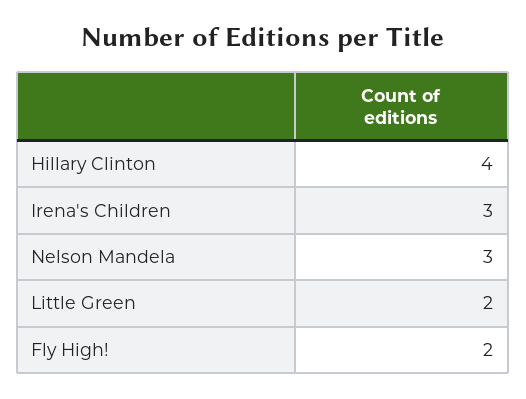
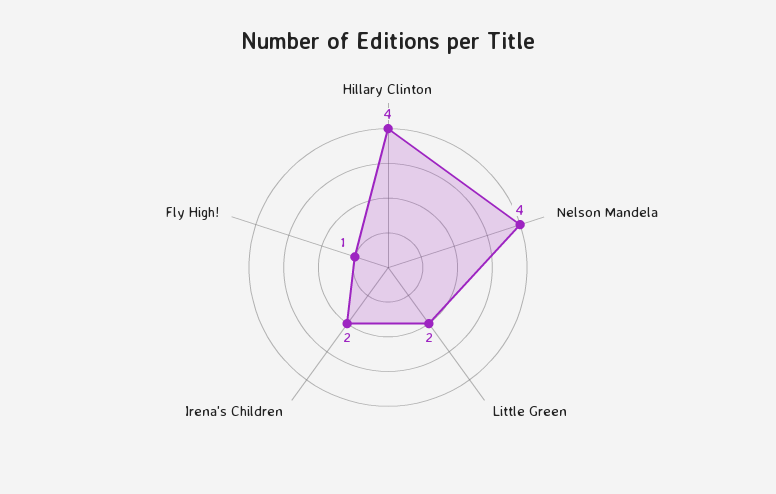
  {
    "Hillary Clinton": 4,
-   "Irena's Children": 3,
+   "Irena's Children": 2,
-   "Nelson Mandela": 3,
+   "Nelson Mandela": 4,
    "Little Green": 2,
-   "Fly High!": 2
+   "Fly High!": 1
  }

